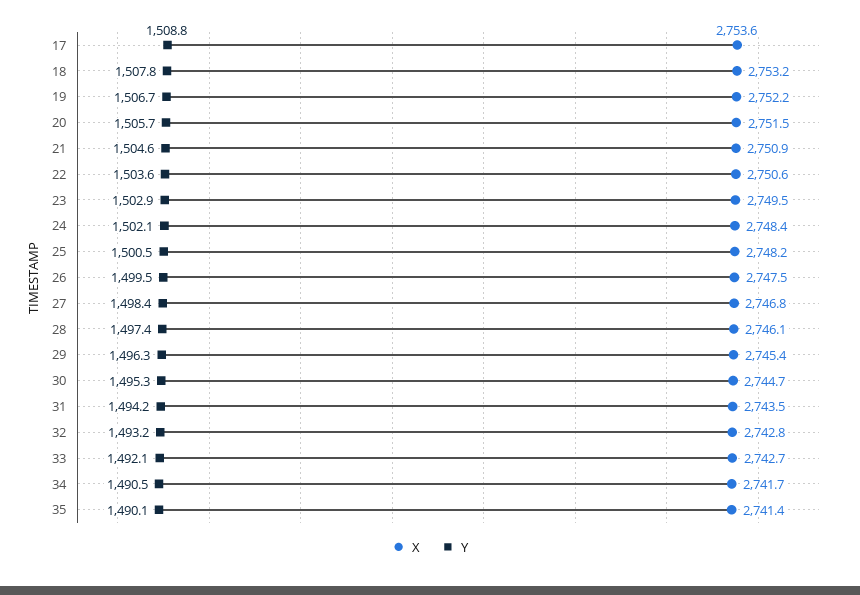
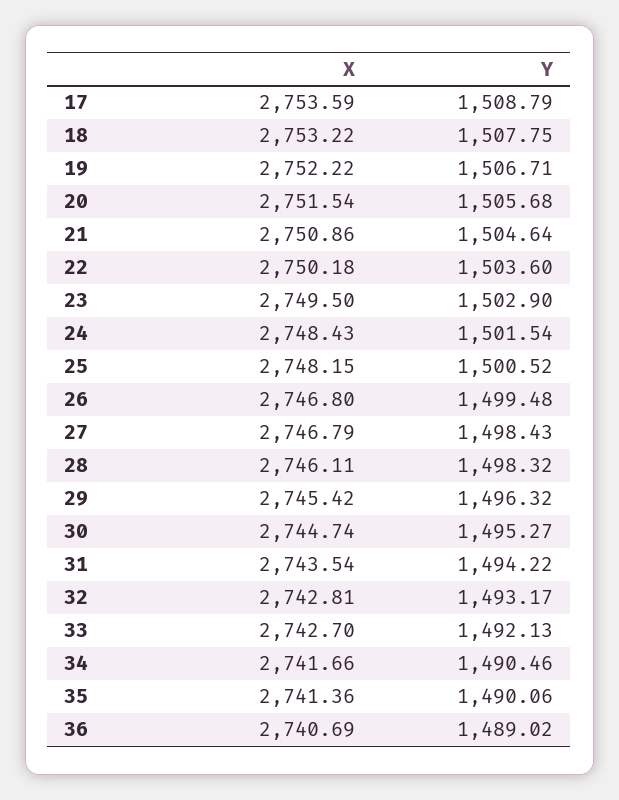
  {
    "X": {
      "17": 2753.59,
      "18": 2753.22,
      "19": 2752.22,
      "20": 2751.54,
      "21": 2750.86,
-     "22": 2750.6,
+     "22": 2750.18,
      "23": 2749.5,
      "24": 2748.43,
      "25": 2748.15,
-     "26": 2747.5,
+     "26": 2746.8,
      "27": 2746.79,
      "28": 2746.11,
      "29": 2745.42,
      "30": 2744.74,
      "31": 2743.54,
      "32": 2742.81,
      "33": 2742.7,
      "34": 2741.66,
-     "35": 2741.36
+     "35": 2741.36,
+     "36": 2740.69
    },
    "Y": {
      "17": 1508.79,
      "18": 1507.75,
      "19": 1506.71,
      "20": 1505.68,
      "21": 1504.64,
      "22": 1503.6,
      "23": 1502.9,
-     "24": 1502.1,
+     "24": 1501.54,
      "25": 1500.52,
      "26": 1499.48,
      "27": 1498.43,
-     "28": 1497.4,
+     "28": 1498.32,
      "29": 1496.32,
      "30": 1495.27,
      "31": 1494.22,
      "32": 1493.17,
      "33": 1492.13,
      "34": 1490.46,
-     "35": 1490.06
+     "35": 1490.06,
+     "36": 1489.02
    }
  }

